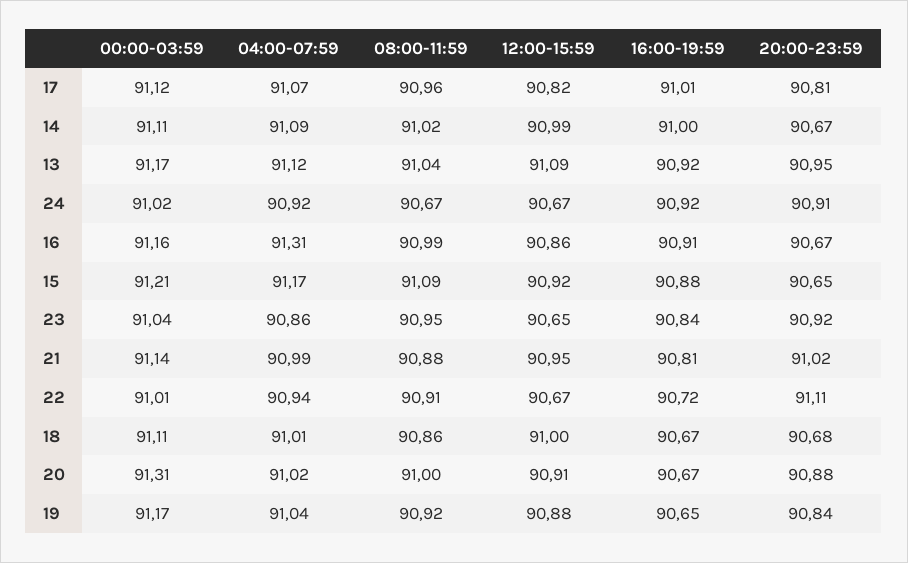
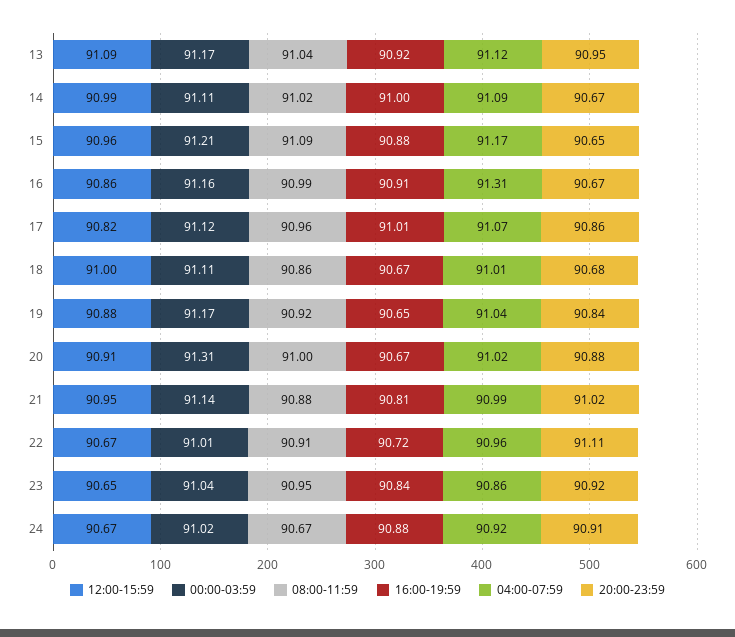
  {
    "00:00-03:59": {
      "17": 91.12,
      "14": 91.11,
      "13": 91.17,
      "24": 91.02,
      "16": 91.16,
      "15": 91.21,
      "23": 91.04,
      "21": 91.14,
      "22": 91.01,
      "18": 91.11,
      "20": 91.31,
      "19": 91.17
    },
    "04:00-07:59": {
      "17": 91.07,
      "14": 91.09,
      "13": 91.12,
      "24": 90.92,
      "16": 91.31,
      "15": 91.17,
      "23": 90.86,
      "21": 90.99,
-     "22": 90.94,
+     "22": 90.96,
      "18": 91.01,
      "20": 91.02,
      "19": 91.04
    },
    "08:00-11:59": {
      "17": 90.96,
      "14": 91.02,
      "13": 91.04,
      "24": 90.67,
      "16": 90.99,
      "15": 91.09,
      "23": 90.95,
      "21": 90.88,
      "22": 90.91,
      "18": 90.86,
      "20": 91,
      "19": 90.92
    },
    "12:00-15:59": {
      "17": 90.82,
      "14": 90.99,
      "13": 91.09,
      "24": 90.67,
      "16": 90.86,
-     "15": 90.92,
+     "15": 90.96,
      "23": 90.65,
      "21": 90.95,
      "22": 90.67,
      "18": 91,
      "20": 90.91,
      "19": 90.88
    },
    "16:00-19:59": {
      "17": 91.01,
      "14": 91,
      "13": 90.92,
-     "24": 90.92,
+     "24": 90.88,
      "16": 90.91,
      "15": 90.88,
      "23": 90.84,
      "21": 90.81,
      "22": 90.72,
      "18": 90.67,
      "20": 90.67,
      "19": 90.65
    },
    "20:00-23:59": {
-     "17": 90.81,
+     "17": 90.86,
      "14": 90.67,
      "13": 90.95,
      "24": 90.91,
      "16": 90.67,
      "15": 90.65,
      "23": 90.92,
      "21": 91.02,
      "22": 91.11,
      "18": 90.68,
      "20": 90.88,
      "19": 90.84
    }
  }

